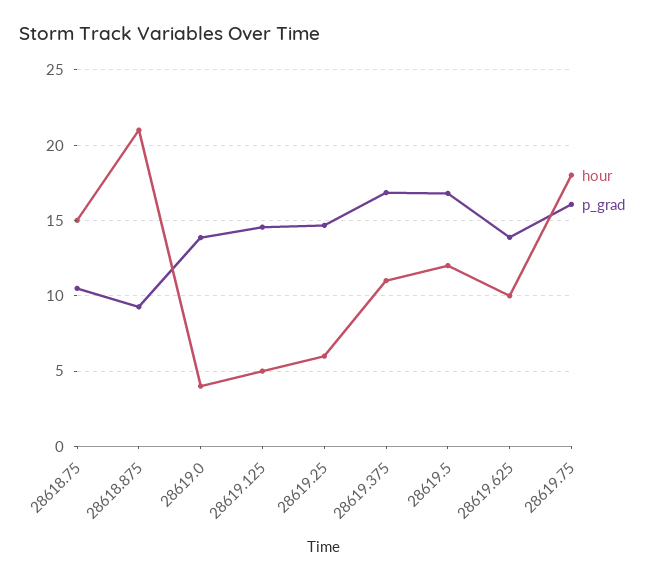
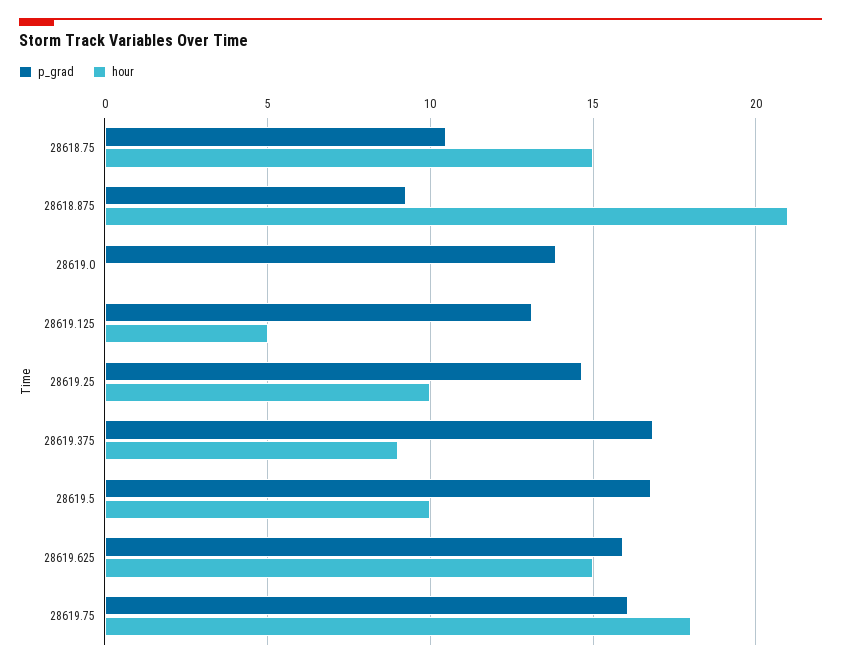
  {
    "hour": {
      "28618.75": 15,
      "28618.875": 21,
-     "28619.0": 4,
+     "28619.0": 0,
      "28619.125": 5,
-     "28619.25": 6,
+     "28619.25": 10,
-     "28619.375": 11,
+     "28619.375": 9,
-     "28619.5": 12,
+     "28619.5": 10,
-     "28619.625": 10,
+     "28619.625": 15,
      "28619.75": 18
    },
    "p_grad": {
      "28618.75": 10.5,
      "28618.875": 9.5,
      "28619.0": 14,
-     "28619.125": 14.5,
+     "28619.125": 13,
      "28619.25": 14.5,
      "28619.375": 17,
      "28619.5": 17,
-     "28619.625": 14,
+     "28619.625": 16,
      "28619.75": 16
    }
  }

